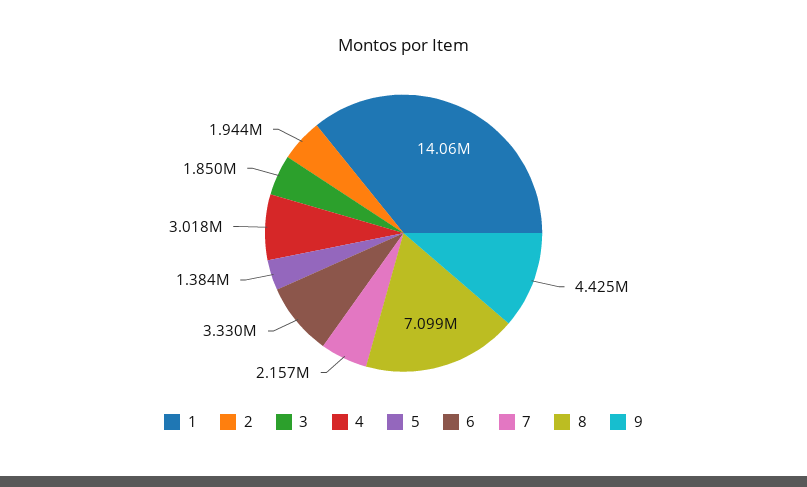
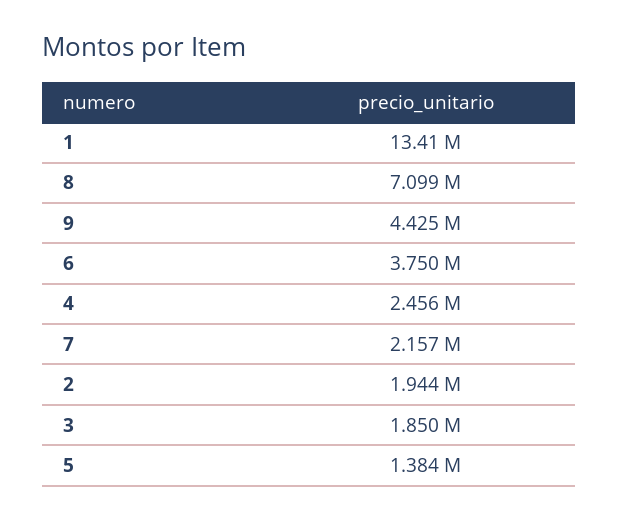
  {
-   "1": 14060000,
+   "1": 13410000,
    "2": 1944000,
    "3": 1850000,
-   "4": 3018000,
+   "4": 2456000,
    "5": 1384000,
-   "6": 3330000,
+   "6": 3750000,
    "7": 2157000,
    "8": 7099000,
    "9": 4425000
  }

